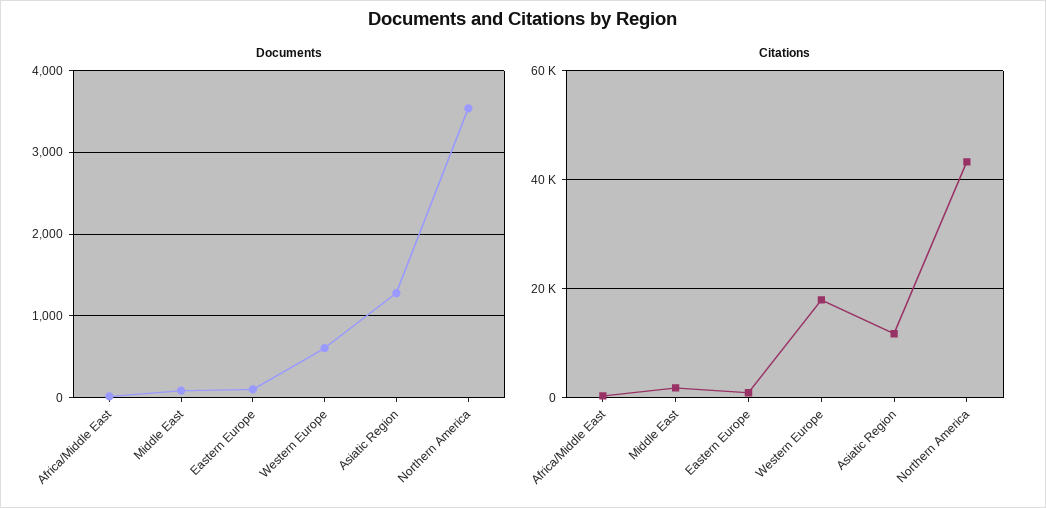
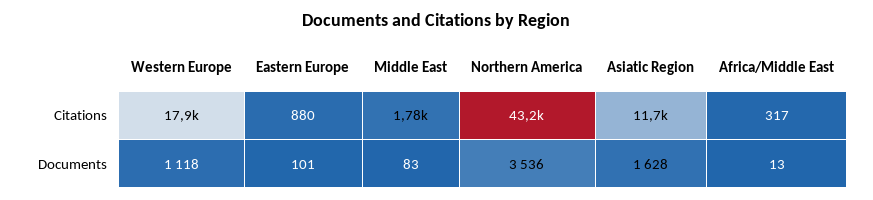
  {
    "Documents": {
      "Africa/Middle East": 13,
      "Middle East": 83,
      "Eastern Europe": 101,
-     "Western Europe": 600,
+     "Western Europe": 1118,
-     "Asiatic Region": 1300,
+     "Asiatic Region": 1628,
      "Northern America": 3536
    },
    "Citations": {
      "Africa/Middle East": 317,
      "Middle East": 1780,
      "Eastern Europe": 880,
      "Western Europe": 17900,
      "Asiatic Region": 11700,
      "Northern America": 43200
    }
  }

